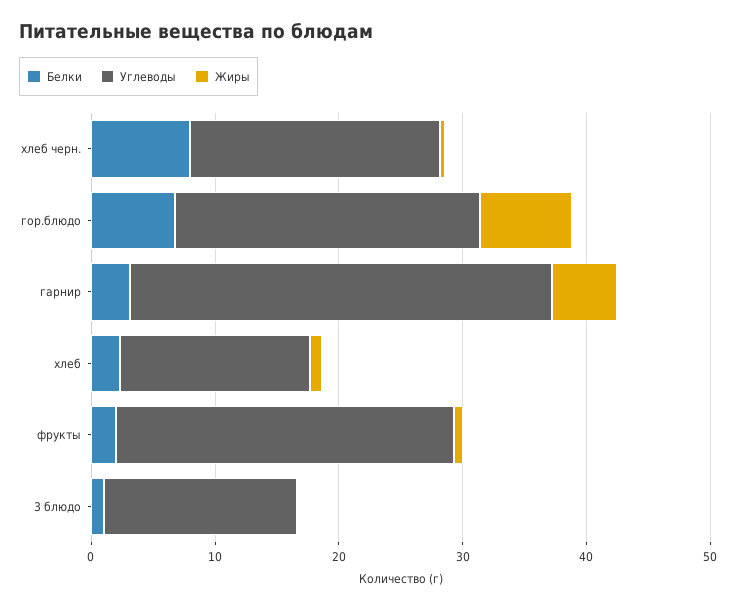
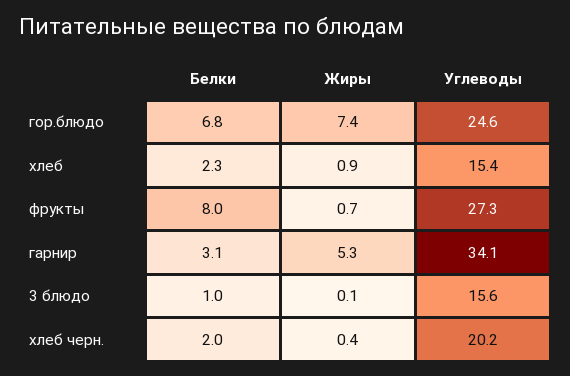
  {
    "Белки": {
-     "хлеб черн.": 8,
+     "хлеб черн.": 2,
      "гор.блюдо": 6.8,
      "гарнир": 3.1,
      "хлеб": 2.3,
-     "фрукты": 2,
+     "фрукты": 8,
      "3 блюдо": 1
    },
    "Углеводы": {
      "хлеб черн.": 20.2,
      "гор.блюдо": 24.6,
      "гарнир": 34.1,
      "хлеб": 15.4,
      "фрукты": 27.3,
      "3 блюдо": 15.6
    },
    "Жиры": {
      "хлеб черн.": 0.4,
      "гор.блюдо": 7.4,
      "гарнир": 5.3,
      "хлеб": 0.9,
      "фрукты": 0.7,
      "3 блюдо": 0.1
    }
  }

